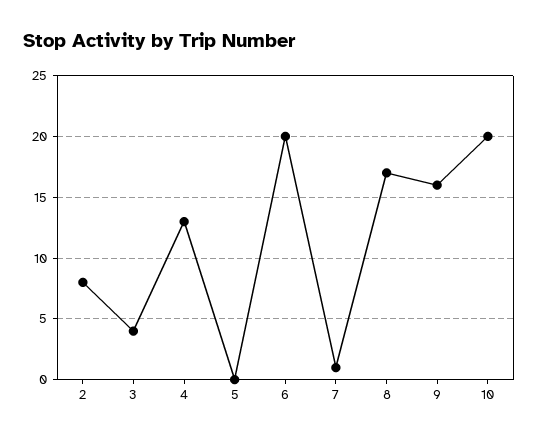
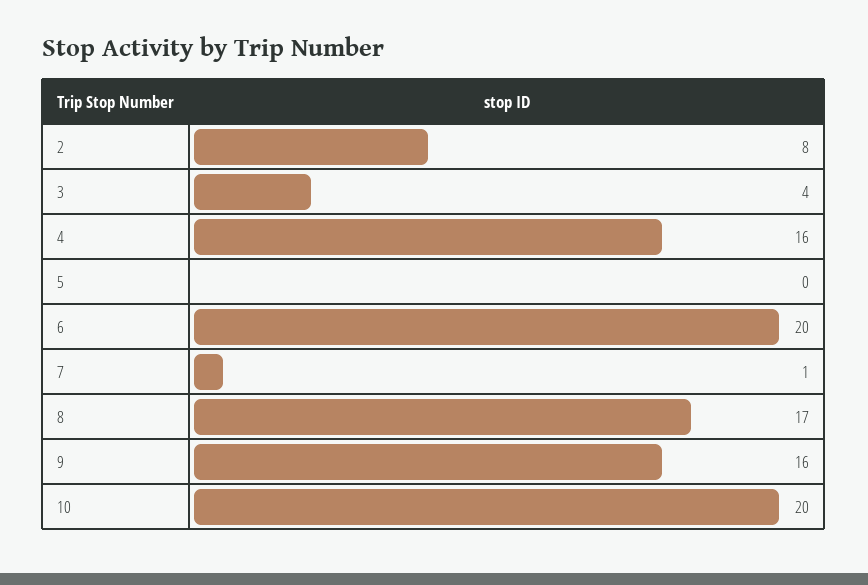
  {
    "2": 8,
    "3": 4,
-   "4": 13,
+   "4": 16,
    "5": 0,
    "6": 20,
    "7": 1,
    "8": 17,
    "9": 16,
    "10": 20
  }

